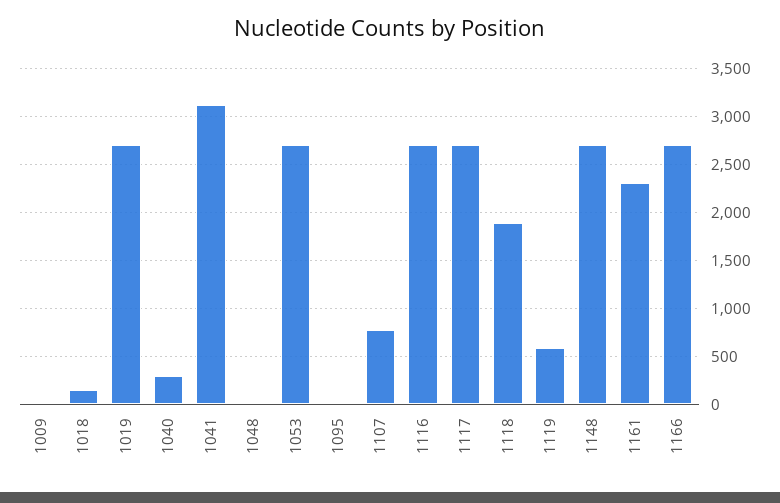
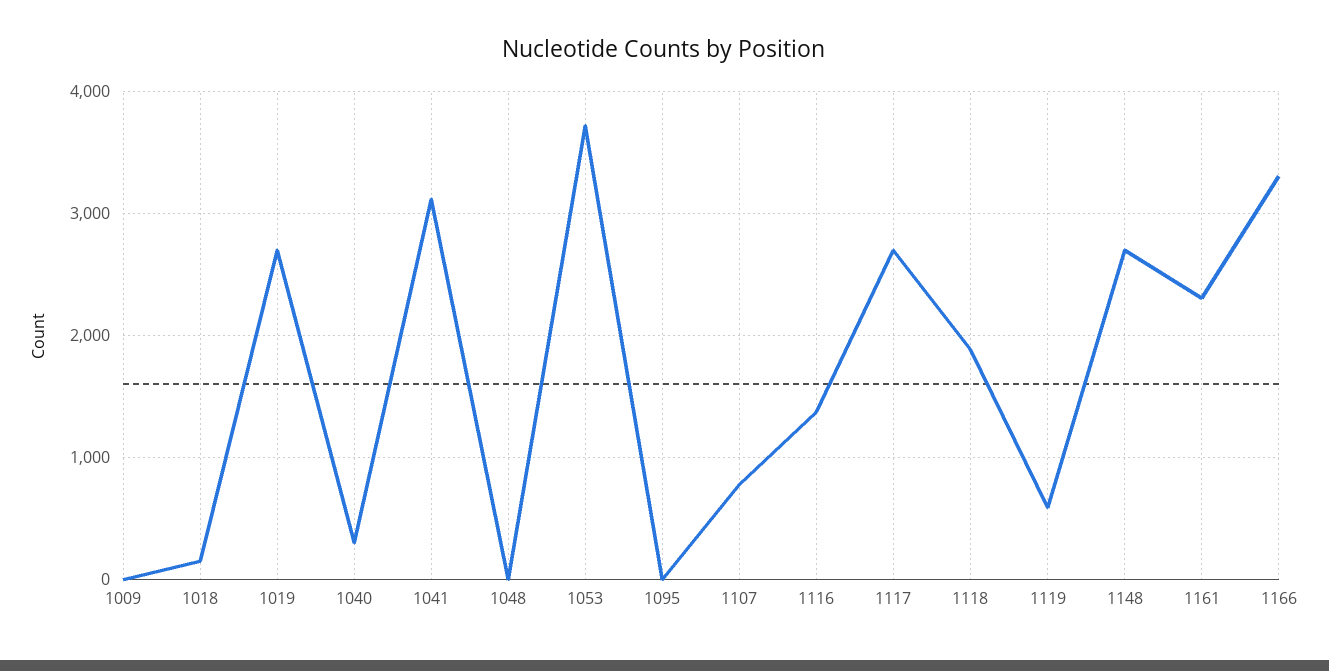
  {
    "1009": 0,
    "1018": 200,
    "1019": 2700,
    "1040": 300,
    "1041": 3100,
    "1048": 0,
-   "1053": 2700,
+   "1053": 3700,
    "1095": 0,
    "1107": 800,
-   "1116": 2700,
+   "1116": 1400,
    "1117": 2700,
    "1118": 1900,
    "1119": 600,
    "1148": 2700,
    "1161": 2300,
-   "1166": 2700
+   "1166": 3300
  }

